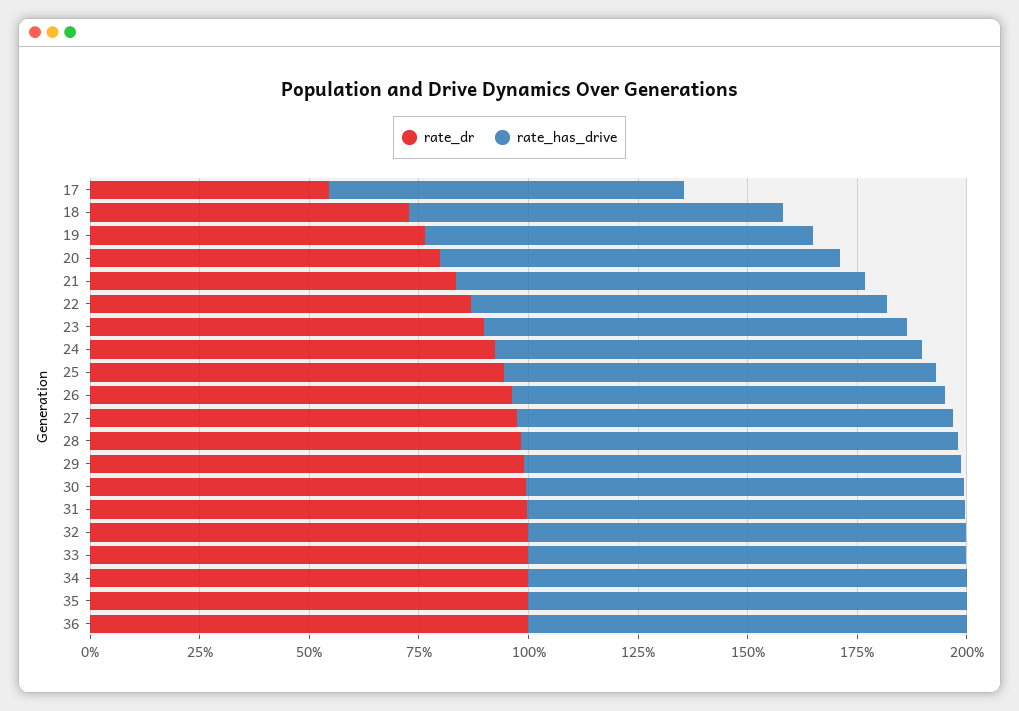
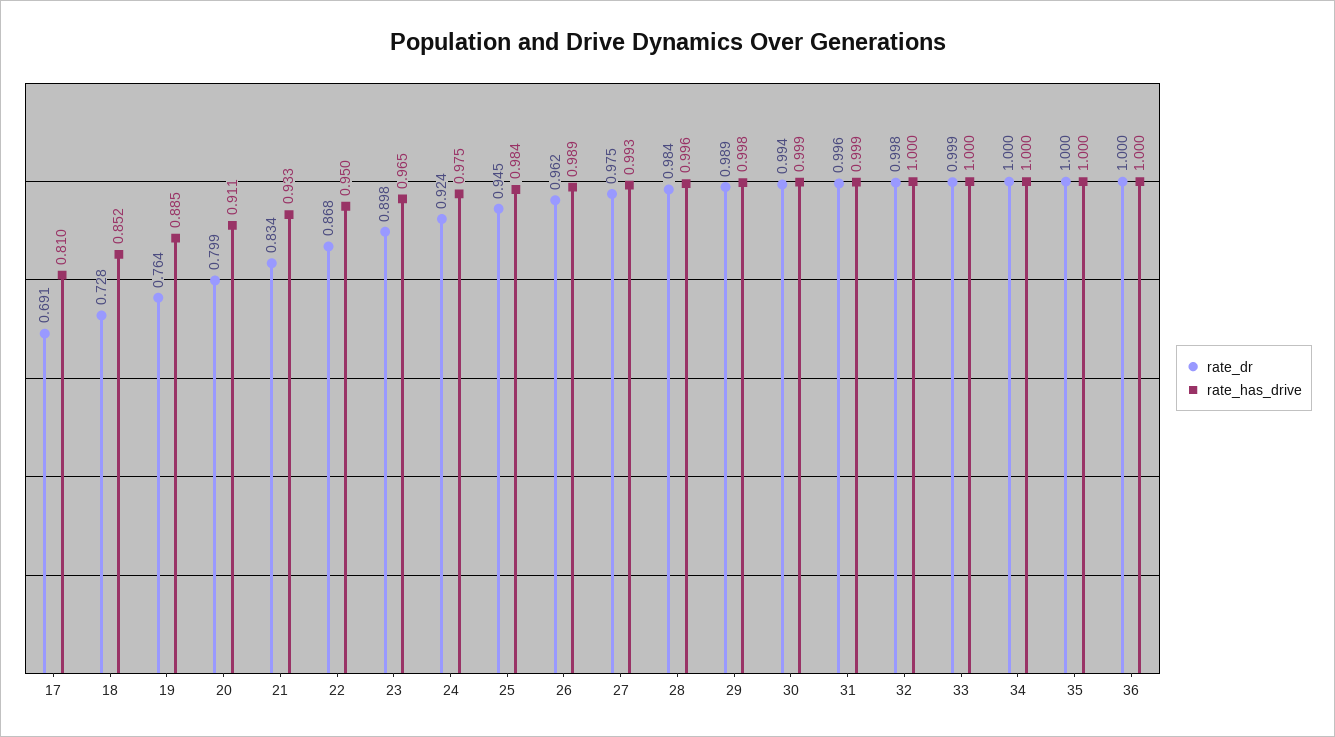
  {
    "rate_dr": {
-     "17": 0.55,
+     "17": 0.691,
      "18": 0.728,
      "19": 0.764,
      "20": 0.799,
      "21": 0.834,
      "22": 0.868,
      "23": 0.898,
      "24": 0.924,
      "25": 0.945,
      "26": 0.962,
      "27": 0.975,
      "28": 0.984,
      "29": 0.989,
      "30": 0.994,
      "31": 0.996,
      "32": 0.998,
      "33": 0.999,
      "34": 1,
      "35": 1,
      "36": 1
    },
    "rate_has_drive": {
      "17": 0.81,
      "18": 0.852,
      "19": 0.885,
      "20": 0.911,
      "21": 0.933,
      "22": 0.95,
      "23": 0.965,
      "24": 0.975,
      "25": 0.984,
      "26": 0.989,
      "27": 0.993,
      "28": 0.996,
      "29": 0.998,
      "30": 0.999,
      "31": 0.999,
      "32": 1,
      "33": 1,
      "34": 1,
      "35": 1,
      "36": 1
    }
  }

